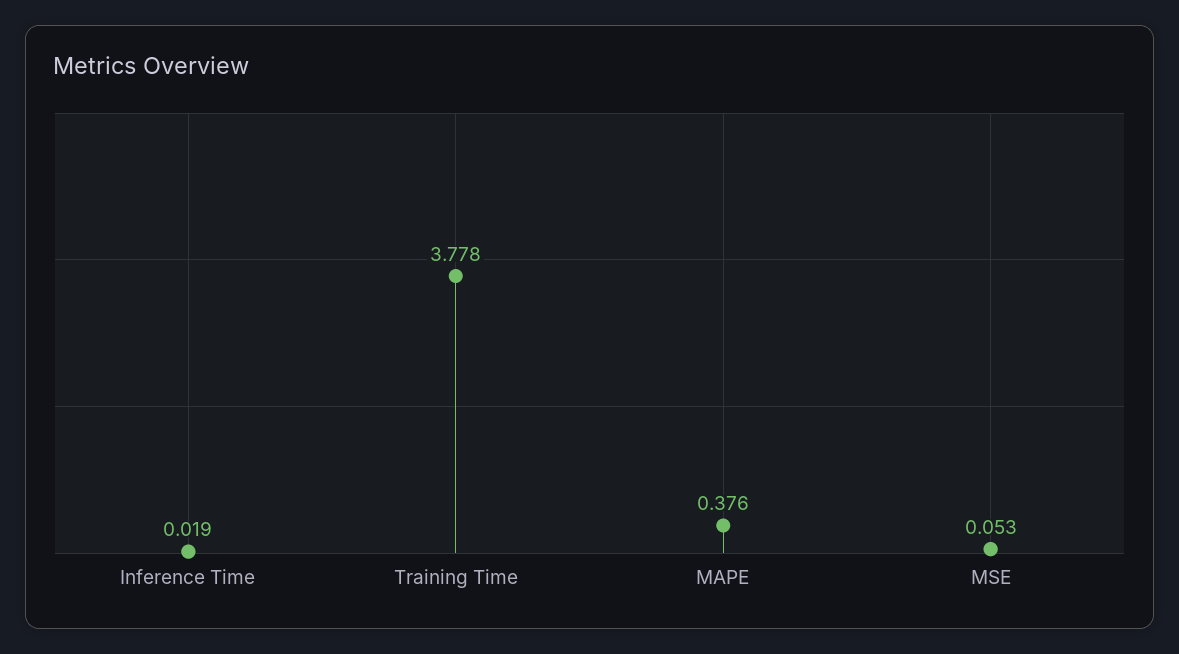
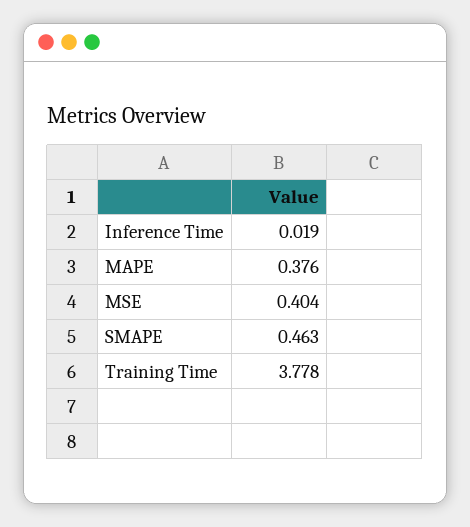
  {
    "Inference Time": 0.019,
    "Training Time": 3.778,
    "MAPE": 0.376,
-   "MSE": 0.053
+   "MSE": 0.404,
+   "SMAPE": 0.463
  }

